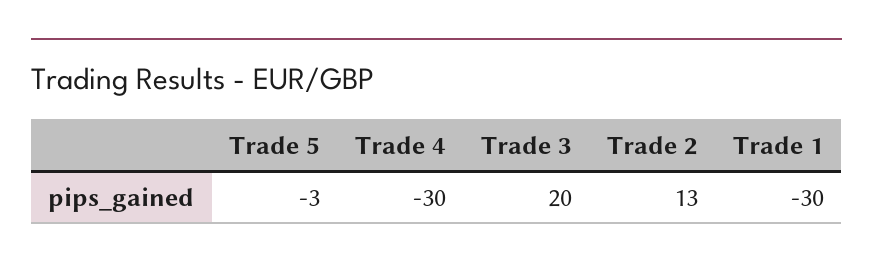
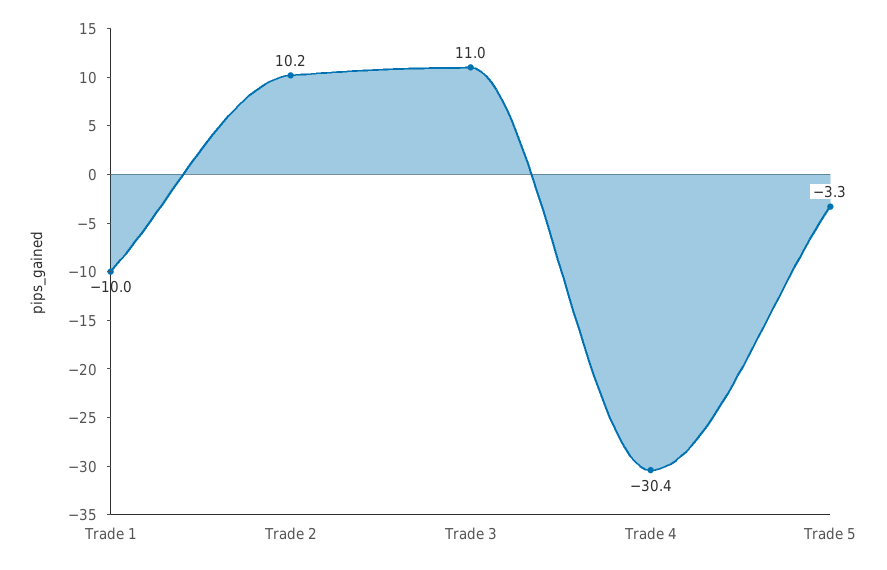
  {
    "Trade 5": -3.3,
    "Trade 4": -30.4,
-   "Trade 3": 20,
+   "Trade 3": 11,
-   "Trade 2": 13,
+   "Trade 2": 10.2,
-   "Trade 1": -30
+   "Trade 1": -10
  }

